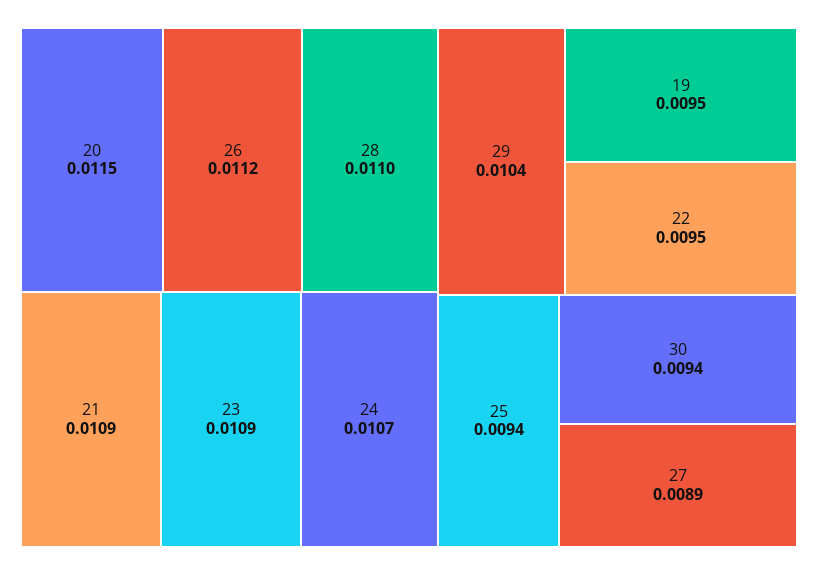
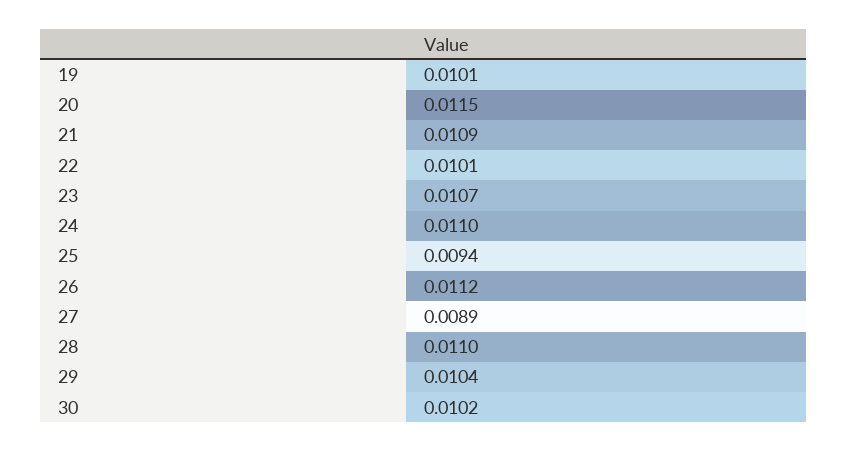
  {
    "20": 0.0115,
    "26": 0.0112,
    "28": 0.011,
    "21": 0.0109,
-   "23": 0.0109,
+   "23": 0.0107,
-   "24": 0.0107,
+   "24": 0.011,
    "29": 0.0104,
-   "19": 0.0095,
+   "19": 0.0101,
-   "22": 0.0095,
+   "22": 0.0101,
    "25": 0.0094,
-   "30": 0.0094,
+   "30": 0.0102,
    "27": 0.0089
  }

